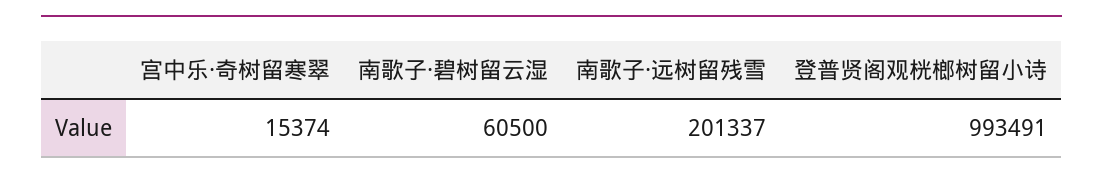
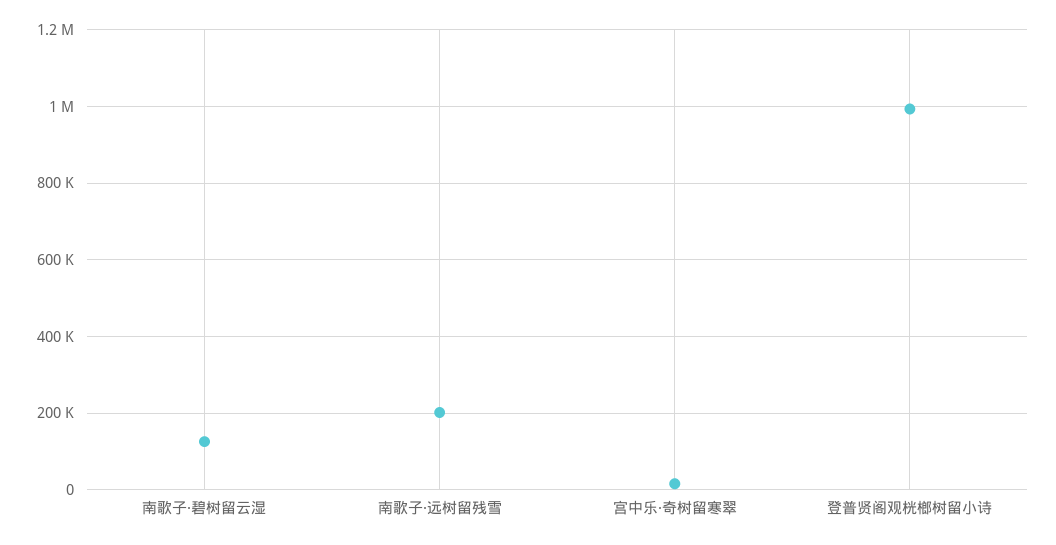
  {
    "宫中乐·奇树留寒翠": 15374,
-   "南歌子·碧树留云湿": 60500,
+   "南歌子·碧树留云湿": 120000,
    "南歌子·远树留残雪": 201337,
    "登普贤阁观桄榔树留小诗": 993491
  }

